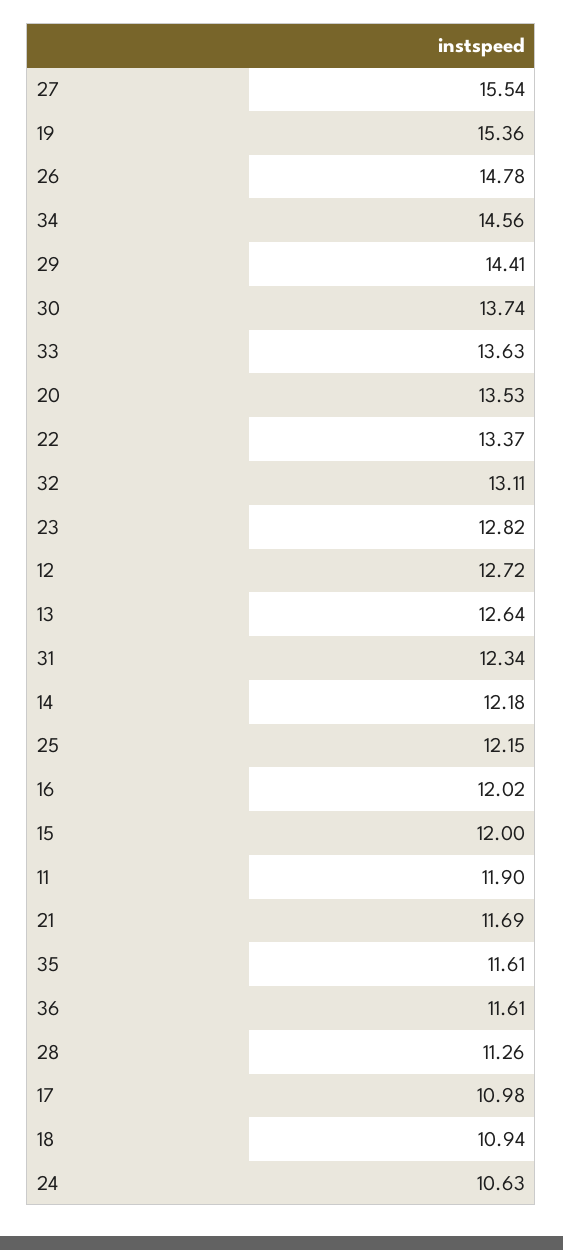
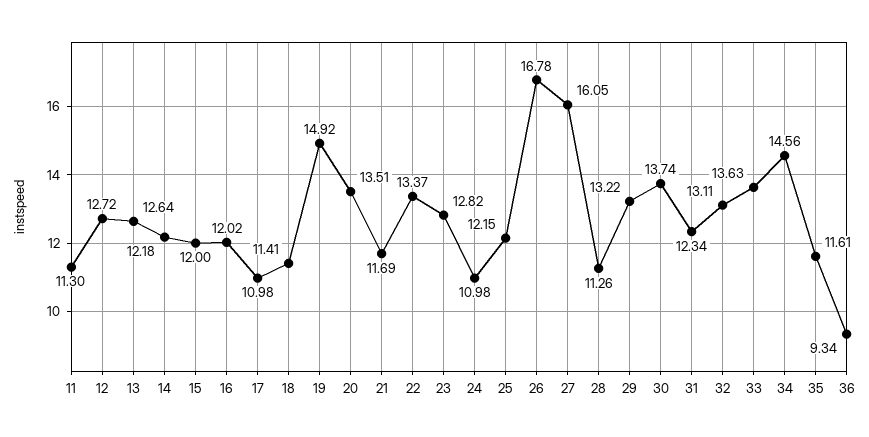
  {
-   "27": 15.54,
+   "27": 16.05,
-   "19": 15.36,
+   "19": 14.92,
-   "26": 14.78,
+   "26": 16.78,
    "34": 14.56,
-   "29": 14.41,
+   "29": 13.22,
    "30": 13.74,
    "33": 13.63,
-   "20": 13.53,
+   "20": 13.51,
    "22": 13.37,
    "32": 13.11,
    "23": 12.82,
    "12": 12.72,
    "13": 12.64,
    "31": 12.34,
    "14": 12.18,
    "25": 12.15,
    "16": 12.02,
    "15": 12,
-   "11": 11.9,
+   "11": 11.3,
    "21": 11.69,
    "35": 11.61,
-   "36": 11.61,
+   "36": 9.34,
    "28": 11.26,
    "17": 10.98,
-   "18": 10.94,
+   "18": 11.41,
-   "24": 10.63
+   "24": 10.98
  }

